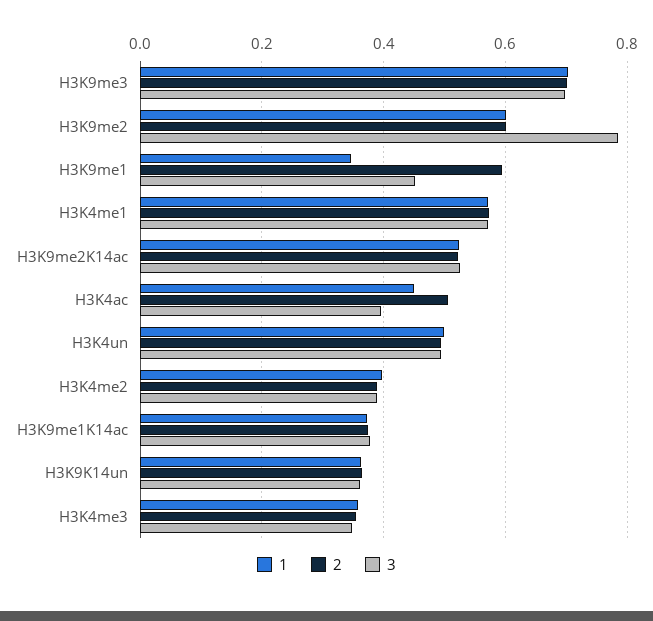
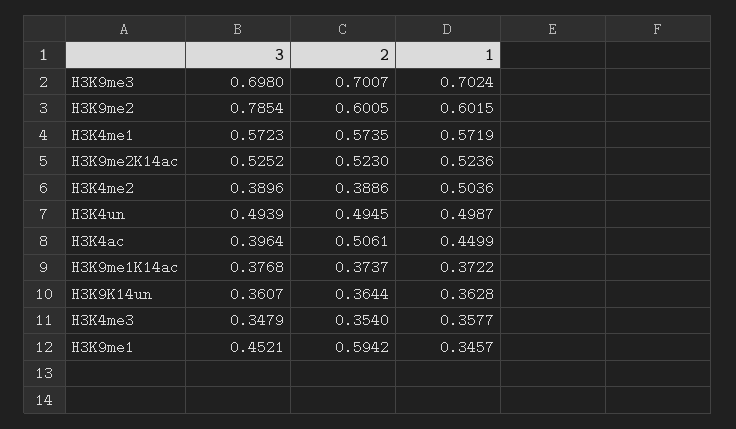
  {
    "1": {
      "H3K9me3": 0.7024,
      "H3K9me2": 0.6015,
      "H3K9me1": 0.3457,
      "H3K4me1": 0.5719,
      "H3K9me2K14ac": 0.5236,
      "H3K4ac": 0.4499,
      "H3K4un": 0.4987,
-     "H3K4me2": 0.4,
+     "H3K4me2": 0.5036,
      "H3K9me1K14ac": 0.3722,
      "H3K9K14un": 0.3628,
      "H3K4me3": 0.3577
    },
    "2": {
      "H3K9me3": 0.7007,
      "H3K9me2": 0.6005,
      "H3K9me1": 0.5942,
      "H3K4me1": 0.5735,
      "H3K9me2K14ac": 0.523,
      "H3K4ac": 0.5061,
      "H3K4un": 0.4945,
      "H3K4me2": 0.3886,
      "H3K9me1K14ac": 0.3737,
      "H3K9K14un": 0.3644,
      "H3K4me3": 0.354
    },
    "3": {
      "H3K9me3": 0.698,
      "H3K9me2": 0.7854,
      "H3K9me1": 0.4521,
      "H3K4me1": 0.5723,
      "H3K9me2K14ac": 0.5252,
      "H3K4ac": 0.3964,
      "H3K4un": 0.4939,
      "H3K4me2": 0.3896,
      "H3K9me1K14ac": 0.3768,
      "H3K9K14un": 0.3607,
      "H3K4me3": 0.3479
    }
  }

